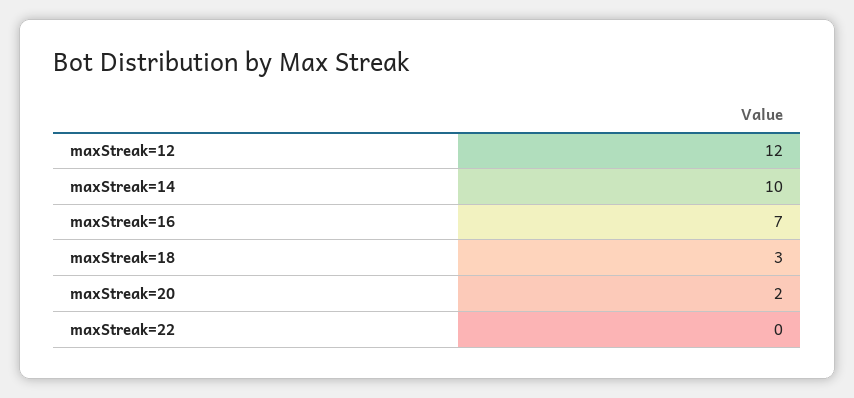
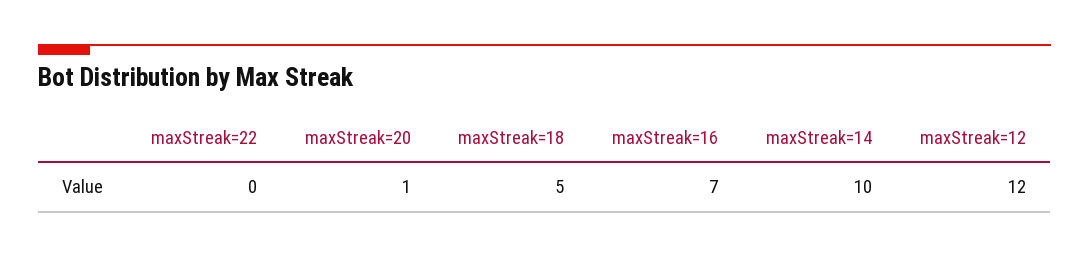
  {
    "maxStreak=12": 12,
    "maxStreak=14": 10,
    "maxStreak=16": 7,
-   "maxStreak=18": 3,
+   "maxStreak=18": 5,
-   "maxStreak=20": 2,
+   "maxStreak=20": 1,
    "maxStreak=22": 0
  }

